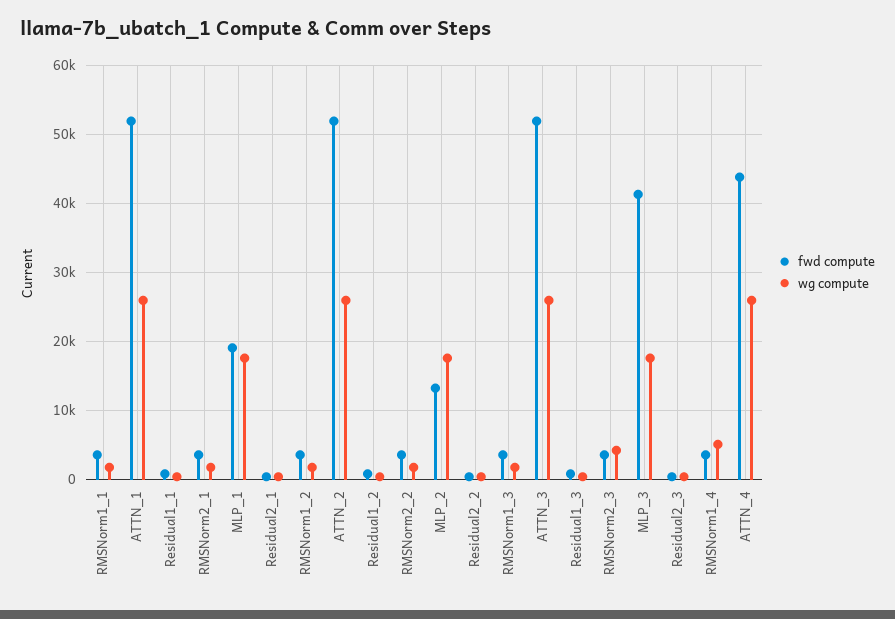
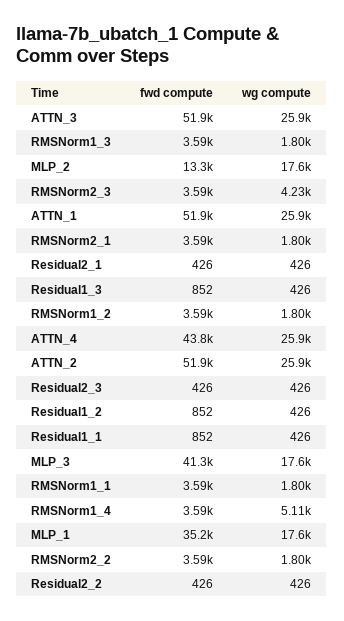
  {
    "fwd compute": {
      "RMSNorm1_1": 3590,
      "ATTN_1": 51900,
      "Residual1_1": 852,
      "RMSNorm2_1": 3590,
-     "MLP_1": 19000,
+     "MLP_1": 35200,
      "Residual2_1": 426,
      "RMSNorm1_2": 3590,
      "ATTN_2": 51900,
      "Residual1_2": 852,
      "RMSNorm2_2": 3590,
      "MLP_2": 13300,
      "Residual2_2": 426,
      "RMSNorm1_3": 3590,
      "ATTN_3": 51900,
      "Residual1_3": 852,
      "RMSNorm2_3": 3590,
      "MLP_3": 41300,
      "Residual2_3": 426,
      "RMSNorm1_4": 3590,
      "ATTN_4": 43800
    },
    "wg compute": {
      "RMSNorm1_1": 1800,
      "ATTN_1": 25900,
      "Residual1_1": 426,
      "RMSNorm2_1": 1800,
      "MLP_1": 17600,
      "Residual2_1": 426,
      "RMSNorm1_2": 1800,
      "ATTN_2": 25900,
      "Residual1_2": 426,
      "RMSNorm2_2": 1800,
      "MLP_2": 17600,
      "Residual2_2": 426,
      "RMSNorm1_3": 1800,
      "ATTN_3": 25900,
      "Residual1_3": 426,
      "RMSNorm2_3": 4230,
      "MLP_3": 17600,
      "Residual2_3": 426,
      "RMSNorm1_4": 5110,
      "ATTN_4": 25900
    }
  }

